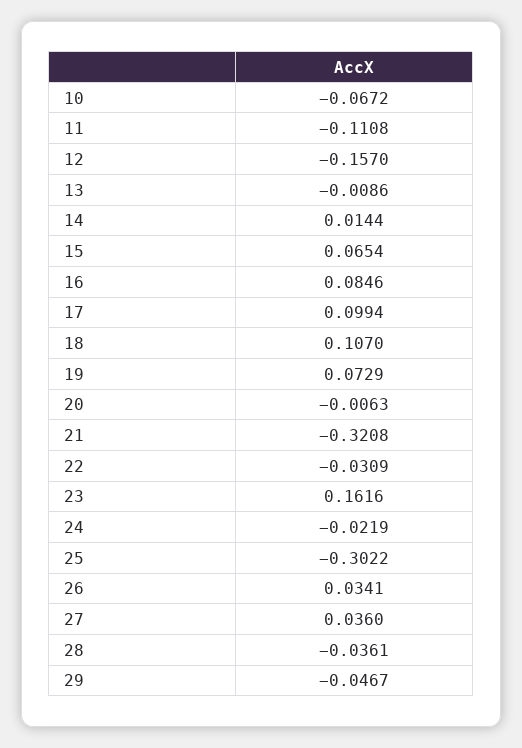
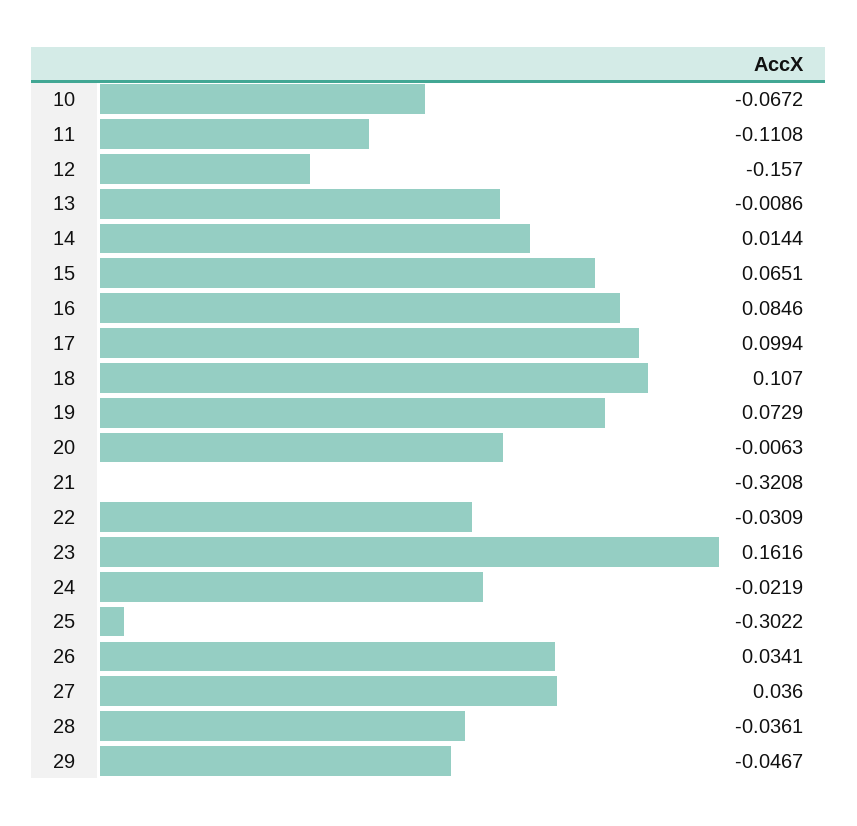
  {
    "10": -0.0672,
    "11": -0.1108,
    "12": -0.157,
    "13": -0.0086,
    "14": 0.0144,
-   "15": 0.0654,
+   "15": 0.0651,
    "16": 0.0846,
    "17": 0.0994,
    "18": 0.107,
    "19": 0.0729,
    "20": -0.0063,
    "21": -0.3208,
    "22": -0.0309,
    "23": 0.1616,
    "24": -0.0219,
    "25": -0.3022,
    "26": 0.0341,
    "27": 0.036,
    "28": -0.0361,
    "29": -0.0467
  }

